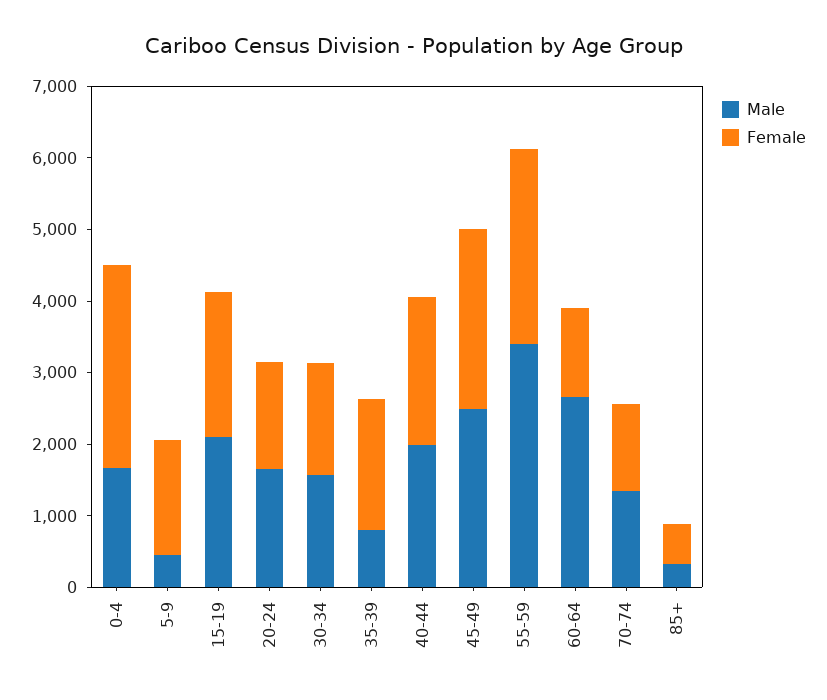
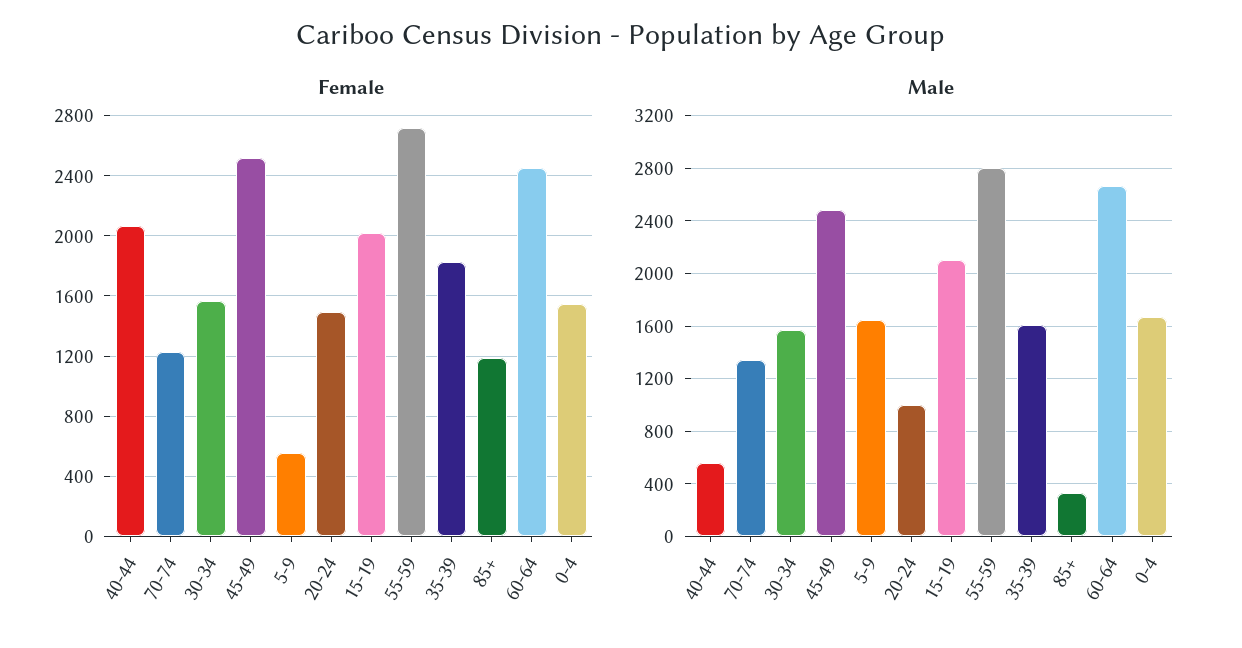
  {
    "Male": {
      "0-4": 1650,
-     "5-9": 400,
+     "5-9": 1650,
      "15-19": 2100,
-     "20-24": 1600,
+     "20-24": 1000,
      "30-34": 1550,
-     "35-39": 800,
+     "35-39": 1600,
-     "40-44": 2000,
+     "40-44": 550,
      "45-49": 2500,
-     "55-59": 3400,
+     "55-59": 2800,
      "60-64": 2650,
      "70-74": 1350,
      "85+": 350
    },
    "Female": {
-     "0-4": 2800,
+     "0-4": 1550,
-     "5-9": 1600,
+     "5-9": 550,
      "15-19": 2000,
      "20-24": 1500,
      "30-34": 1550,
      "35-39": 1850,
      "40-44": 2050,
      "45-49": 2500,
      "55-59": 2700,
-     "60-64": 1200,
+     "60-64": 2450,
      "70-74": 1250,
-     "85+": 600
+     "85+": 1200
    }
  }

